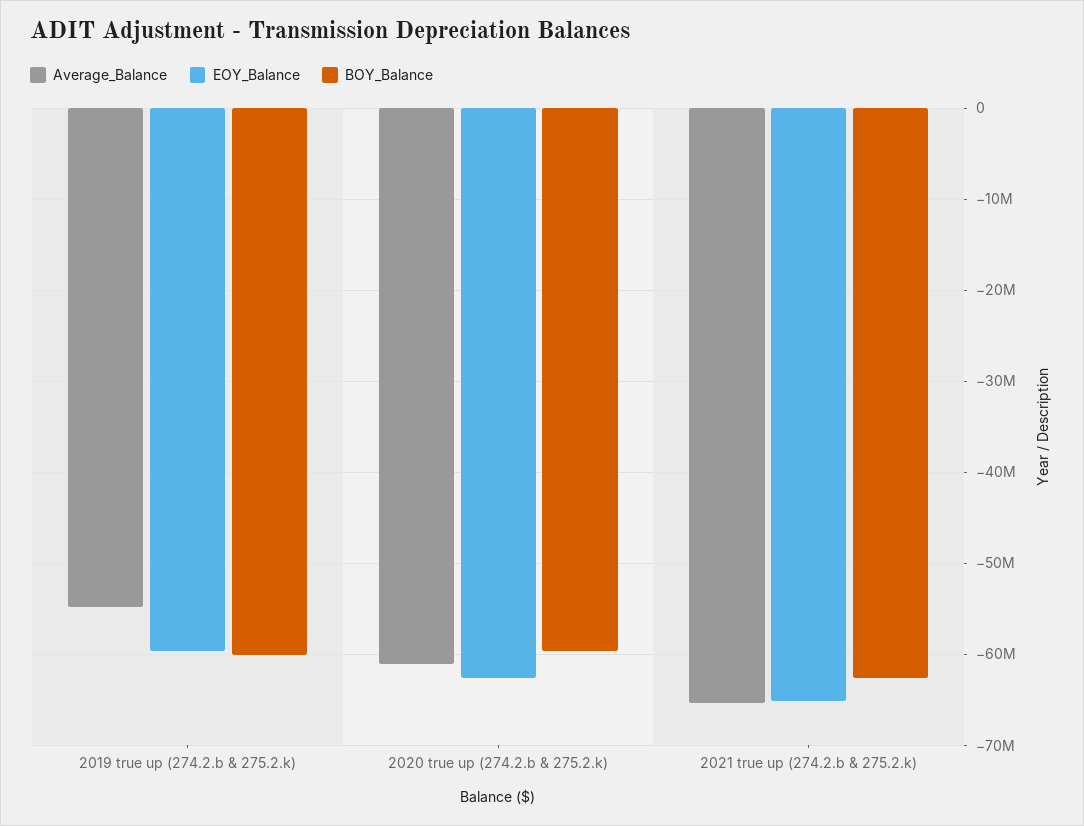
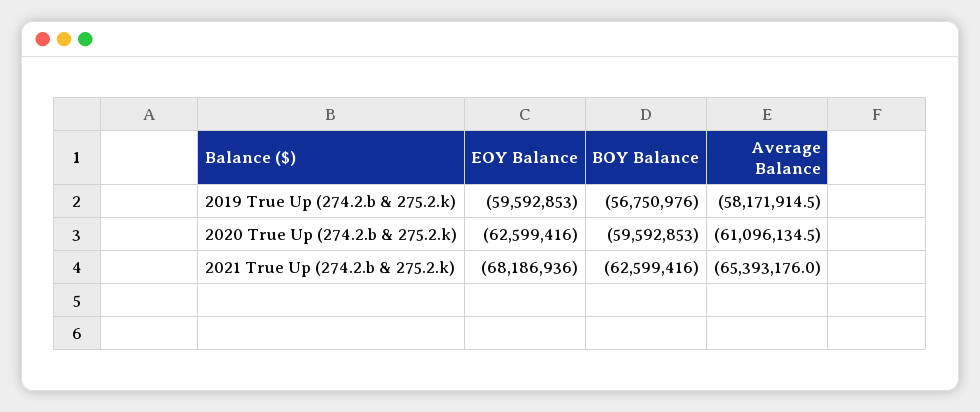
  {
    "Average_Balance": {
-     "2019 true up (274.2.b & 275.2.k)": -55000000,
+     "2019 true up (274.2.b & 275.2.k)": -58171914.5,
      "2020 true up (274.2.b & 275.2.k)": -61096134.5,
      "2021 true up (274.2.b & 275.2.k)": -65393176
    },
    "EOY_Balance": {
      "2019 true up (274.2.b & 275.2.k)": -59592853,
      "2020 true up (274.2.b & 275.2.k)": -62599416,
-     "2021 true up (274.2.b & 275.2.k)": -65000000
+     "2021 true up (274.2.b & 275.2.k)": -68186936
    },
    "BOY_Balance": {
-     "2019 true up (274.2.b & 275.2.k)": -60000000,
+     "2019 true up (274.2.b & 275.2.k)": -56750976,
      "2020 true up (274.2.b & 275.2.k)": -59592853,
      "2021 true up (274.2.b & 275.2.k)": -62599416
    }
  }

